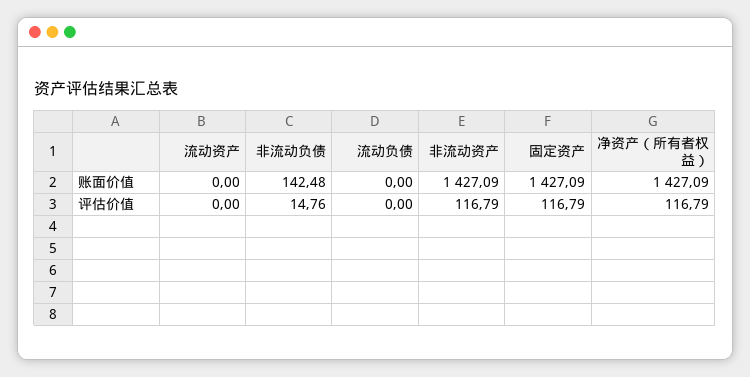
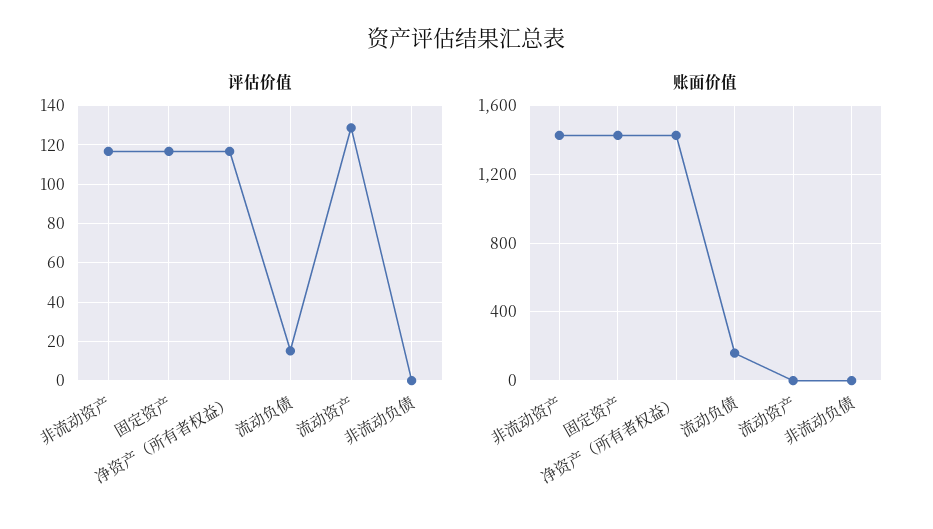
  {
    "账面价值": {
      "流动资产": 0,
-     "非流动负债": 142.48,
+     "非流动负债": 0,
-     "流动负债": 0,
+     "流动负债": 150,
      "非流动资产": 1427.09,
      "固定资产": 1427.09,
      "净资产（所有者权益）": 1427.09
    },
    "评估价值": {
-     "流动资产": 0,
+     "流动资产": 130,
-     "非流动负债": 14.76,
+     "非流动负债": 0,
-     "流动负债": 0,
+     "流动负债": 15,
      "非流动资产": 116.79,
      "固定资产": 116.79,
      "净资产（所有者权益）": 116.79
    }
  }

